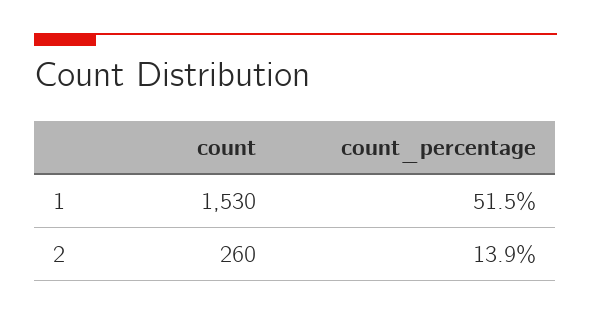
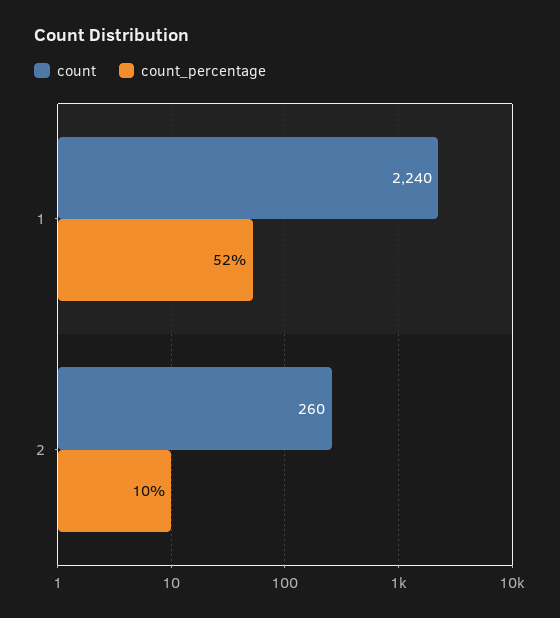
  {
    "count": {
-     "1": 1530,
+     "1": 2240,
      "2": 260
    },
    "count_percentage": {
      "1": 51.5,
-     "2": 13.9
+     "2": 10
    }
  }

